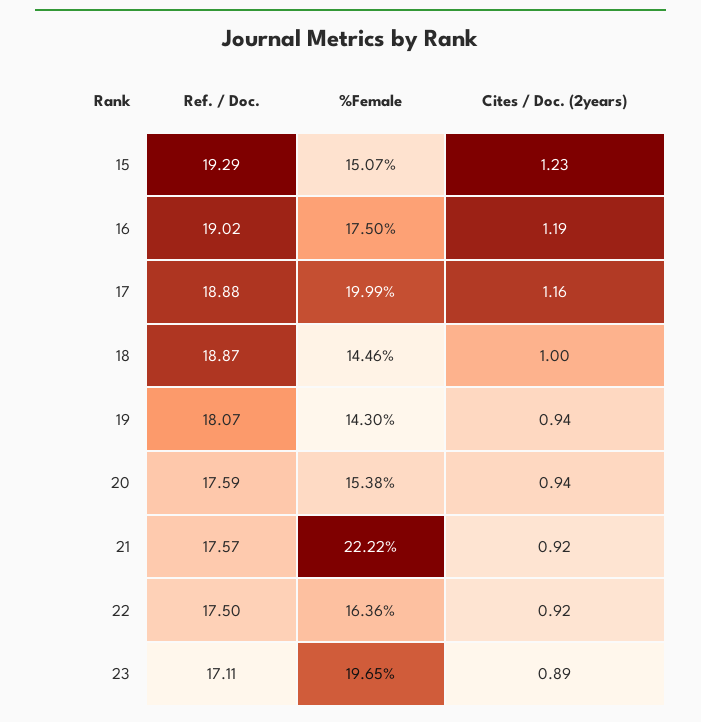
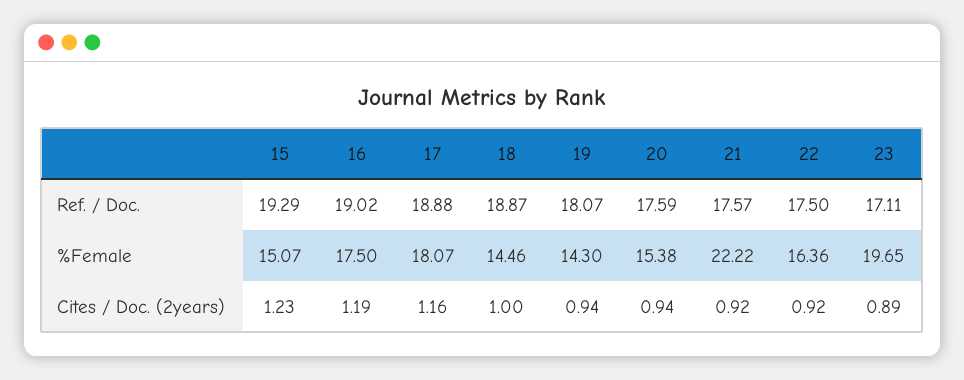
  {
    "Ref. / Doc.": {
      "15": 19.29,
      "16": 19.02,
      "17": 18.88,
      "18": 18.87,
      "19": 18.07,
      "20": 17.59,
      "21": 17.57,
      "22": 17.5,
      "23": 17.11
    },
    "%Female": {
      "15": 15.07,
      "16": 17.5,
-     "17": 19.99,
+     "17": 18.07,
      "18": 14.46,
      "19": 14.3,
      "20": 15.38,
      "21": 22.22,
      "22": 16.36,
      "23": 19.65
    },
    "Cites / Doc. (2years)": {
      "15": 1.23,
      "16": 1.19,
      "17": 1.16,
      "18": 1,
      "19": 0.94,
      "20": 0.94,
      "21": 0.92,
      "22": 0.92,
      "23": 0.89
    }
  }

